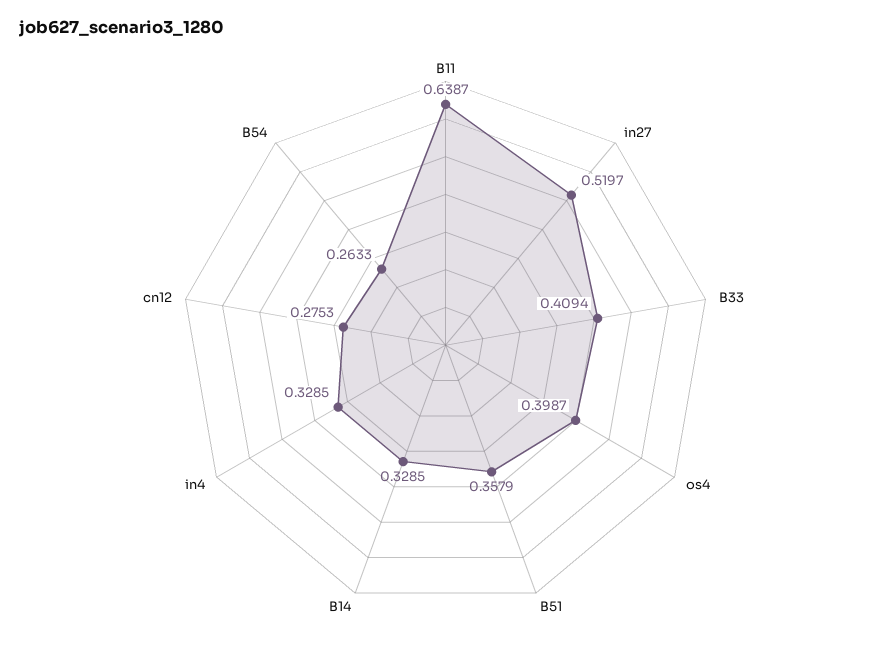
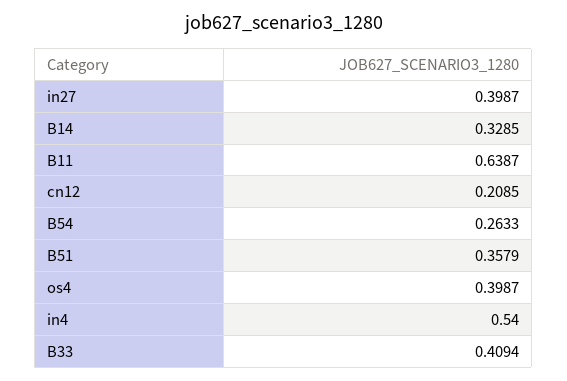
  {
    "B11": 0.6387,
-   "in27": 0.5197,
+   "in27": 0.3987,
    "B33": 0.4094,
    "os4": 0.3987,
    "B51": 0.3579,
    "B14": 0.3285,
-   "in4": 0.3285,
+   "in4": 0.54,
-   "cn12": 0.2753,
+   "cn12": 0.2085,
    "B54": 0.2633
  }

